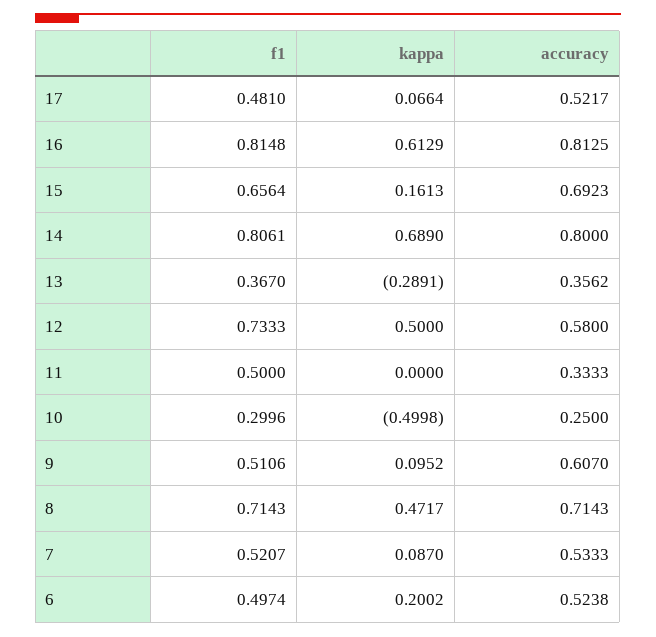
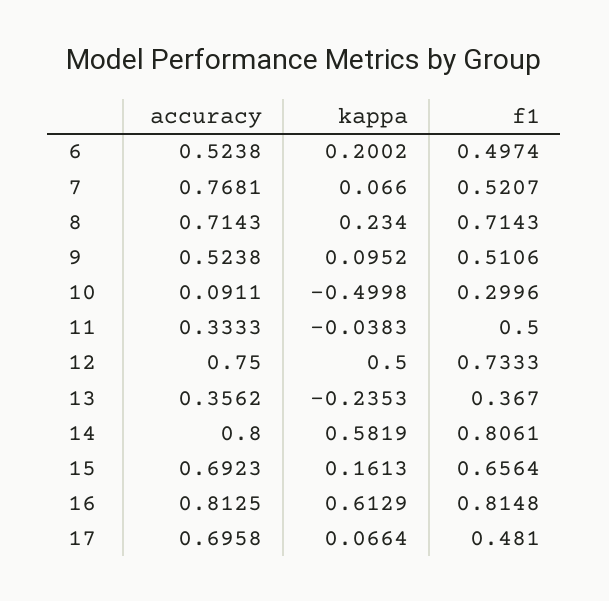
  {
    "f1": {
      "17": 0.481,
      "16": 0.8148,
      "15": 0.6564,
      "14": 0.8061,
      "13": 0.367,
      "12": 0.7333,
      "11": 0.5,
      "10": 0.2996,
      "9": 0.5106,
      "8": 0.7143,
      "7": 0.5207,
      "6": 0.4974
    },
    "kappa": {
      "17": 0.0664,
      "16": 0.6129,
      "15": 0.1613,
-     "14": 0.689,
+     "14": 0.5819,
-     "13": -0.2891,
+     "13": -0.2353,
      "12": 0.5,
-     "11": 0,
+     "11": -0.0383,
      "10": -0.4998,
      "9": 0.0952,
-     "8": 0.4717,
+     "8": 0.234,
-     "7": 0.087,
+     "7": 0.066,
      "6": 0.2002
    },
    "accuracy": {
-     "17": 0.5217,
+     "17": 0.6958,
      "16": 0.8125,
      "15": 0.6923,
      "14": 0.8,
      "13": 0.3562,
-     "12": 0.58,
+     "12": 0.75,
      "11": 0.3333,
-     "10": 0.25,
+     "10": 0.0911,
-     "9": 0.607,
+     "9": 0.5238,
      "8": 0.7143,
-     "7": 0.5333,
+     "7": 0.7681,
      "6": 0.5238
    }
  }

